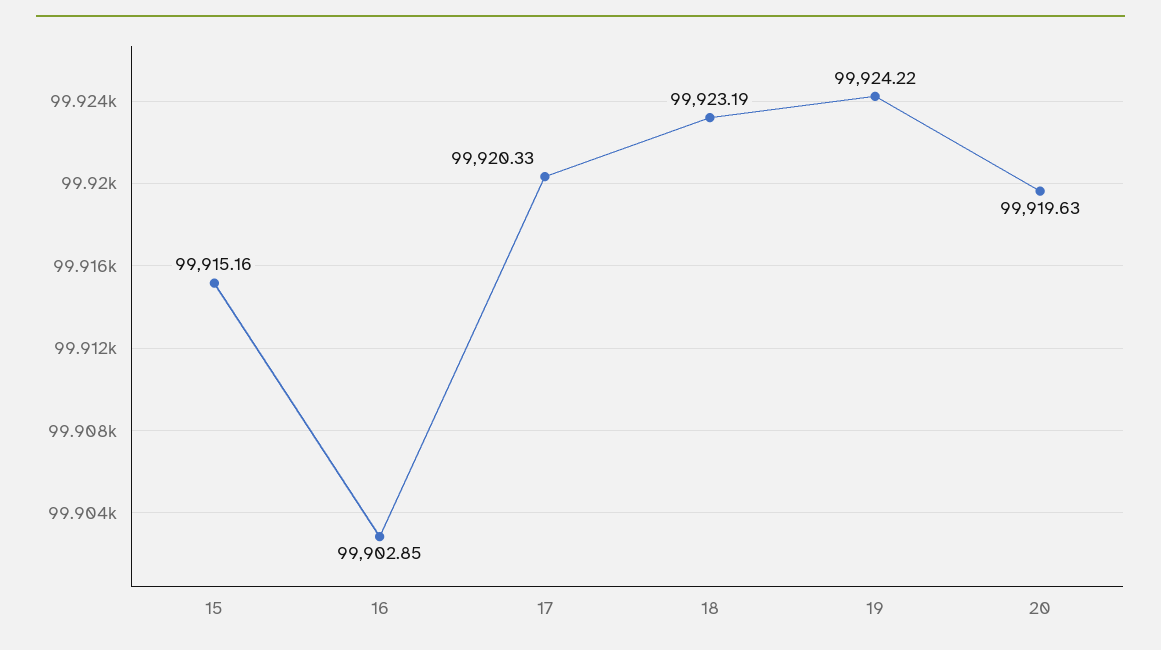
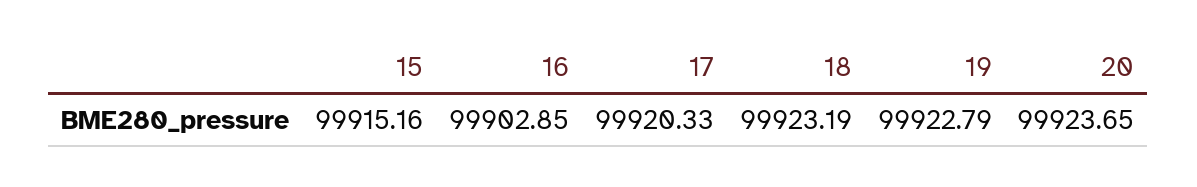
  {
    "15": 99915.16,
    "16": 99902.85,
    "17": 99920.33,
    "18": 99923.19,
-   "19": 99924.22,
+   "19": 99922.79,
-   "20": 99919.63
+   "20": 99923.65
  }

